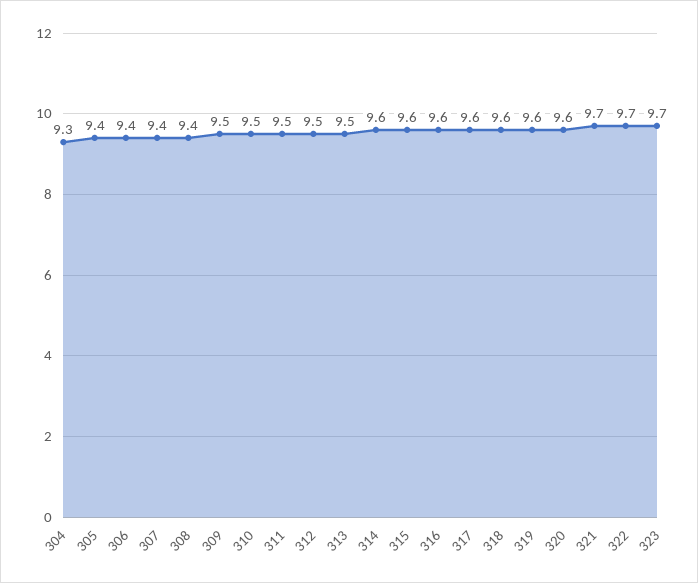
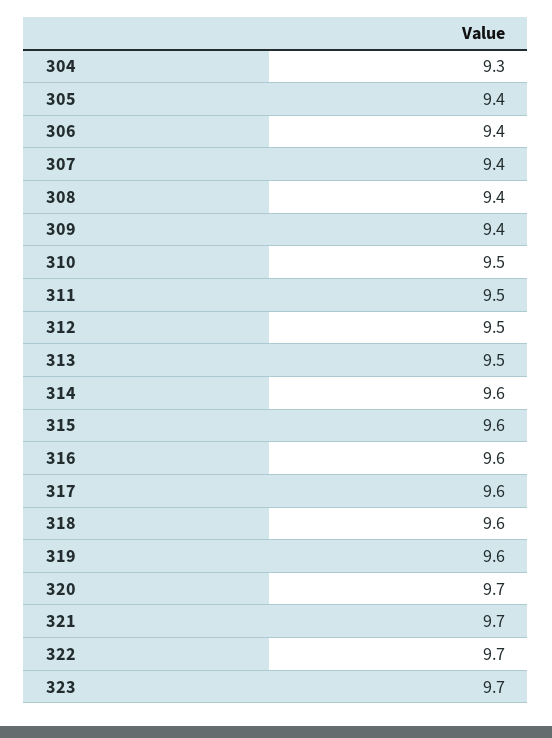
  {
    "304": 9.3,
    "305": 9.4,
    "306": 9.4,
    "307": 9.4,
    "308": 9.4,
-   "309": 9.5,
+   "309": 9.4,
    "310": 9.5,
    "311": 9.5,
    "312": 9.5,
    "313": 9.5,
    "314": 9.6,
    "315": 9.6,
    "316": 9.6,
    "317": 9.6,
    "318": 9.6,
    "319": 9.6,
-   "320": 9.6,
+   "320": 9.7,
    "321": 9.7,
    "322": 9.7,
    "323": 9.7
  }

